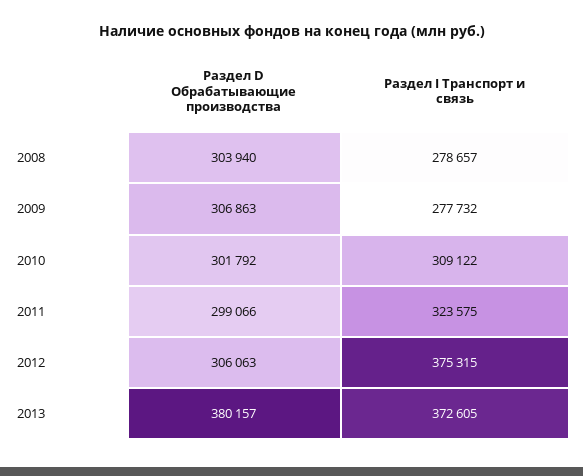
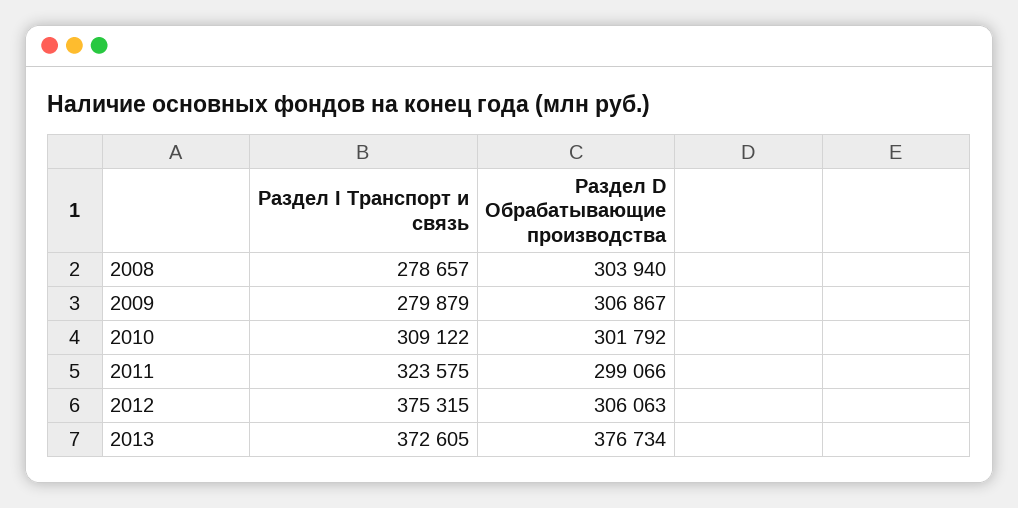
  {
    "Раздел D Обрабатывающие производства": {
      "2008": 303940,
-     "2009": 306863,
+     "2009": 306867,
      "2010": 301792,
      "2011": 299066,
      "2012": 306063,
-     "2013": 380157
+     "2013": 376734
    },
    "Раздел I Транспорт и связь": {
      "2008": 278657,
-     "2009": 277732,
+     "2009": 279879,
      "2010": 309122,
      "2011": 323575,
      "2012": 375315,
      "2013": 372605
    }
  }

